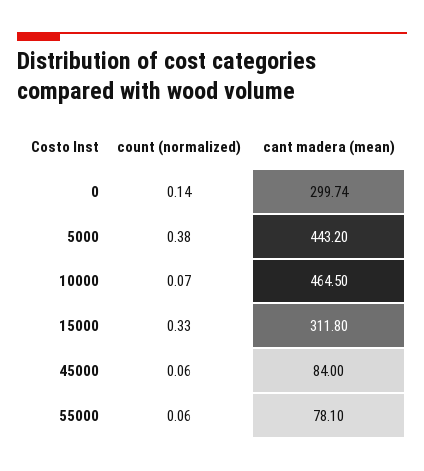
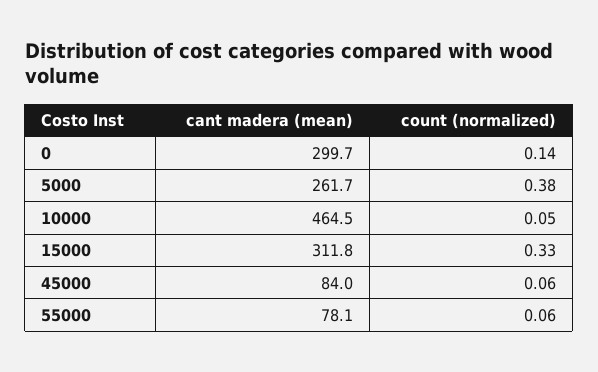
  {
    "count (normalized)": {
      "0": 0.14,
      "5000": 0.38,
-     "10000": 0.07,
+     "10000": 0.05,
      "15000": 0.33,
      "45000": 0.06,
      "55000": 0.06
    },
    "cant madera (mean)": {
-     "0": 299.74,
+     "0": 299.7,
-     "5000": 443.2,
+     "5000": 261.7,
      "10000": 464.5,
      "15000": 311.8,
      "45000": 84,
      "55000": 78.1
    }
  }

